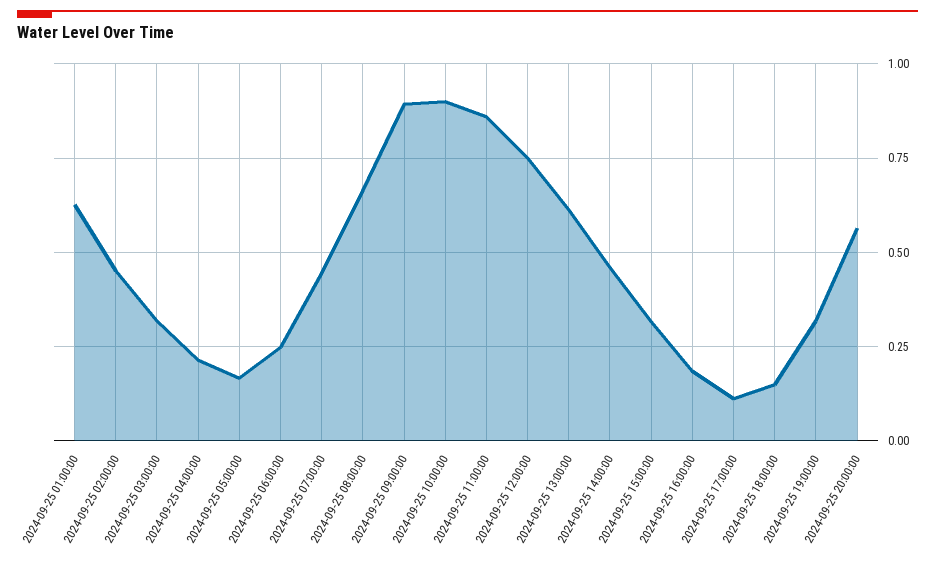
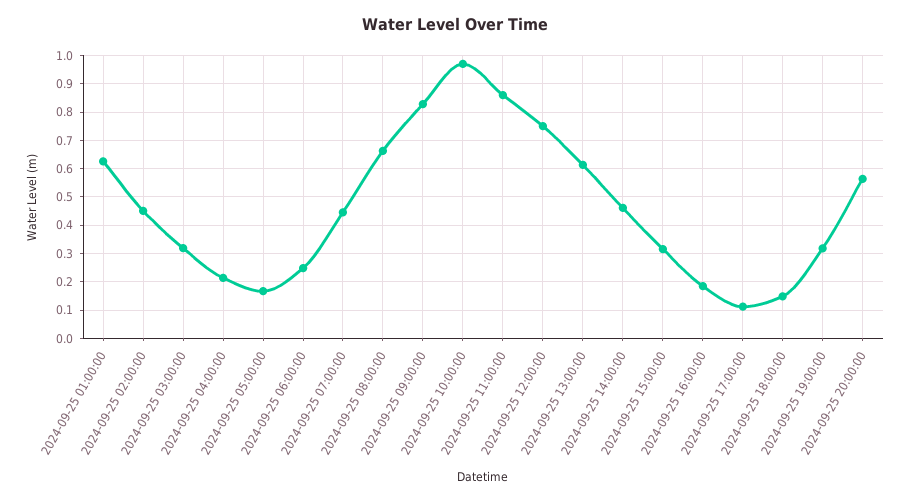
  {
    "2024-09-25 01:00:00": 0.625,
    "2024-09-25 02:00:00": 0.45,
    "2024-09-25 03:00:00": 0.325,
    "2024-09-25 04:00:00": 0.225,
    "2024-09-25 05:00:00": 0.175,
    "2024-09-25 06:00:00": 0.25,
    "2024-09-25 07:00:00": 0.45,
    "2024-09-25 08:00:00": 0.675,
-   "2024-09-25 09:00:00": 0.9,
+   "2024-09-25 09:00:00": 0.825,
-   "2024-09-25 10:00:00": 0.9,
+   "2024-09-25 10:00:00": 0.975,
    "2024-09-25 11:00:00": 0.85,
    "2024-09-25 12:00:00": 0.75,
    "2024-09-25 13:00:00": 0.625,
    "2024-09-25 14:00:00": 0.45,
    "2024-09-25 15:00:00": 0.325,
    "2024-09-25 16:00:00": 0.175,
    "2024-09-25 17:00:00": 0.1,
    "2024-09-25 18:00:00": 0.15,
    "2024-09-25 19:00:00": 0.325,
    "2024-09-25 20:00:00": 0.575
  }

